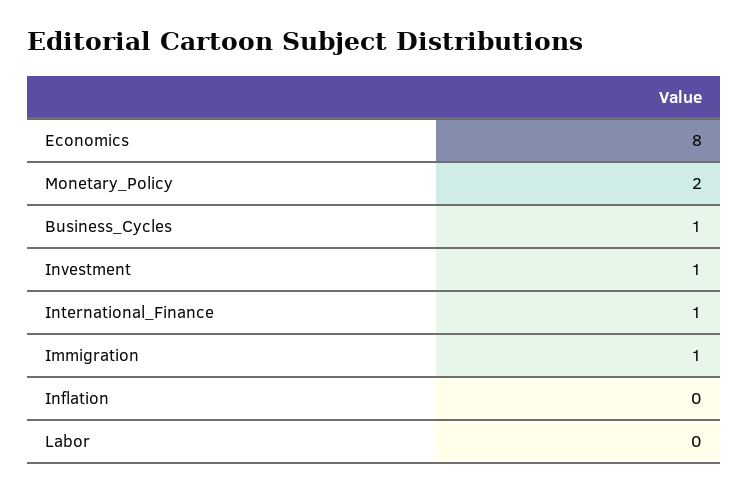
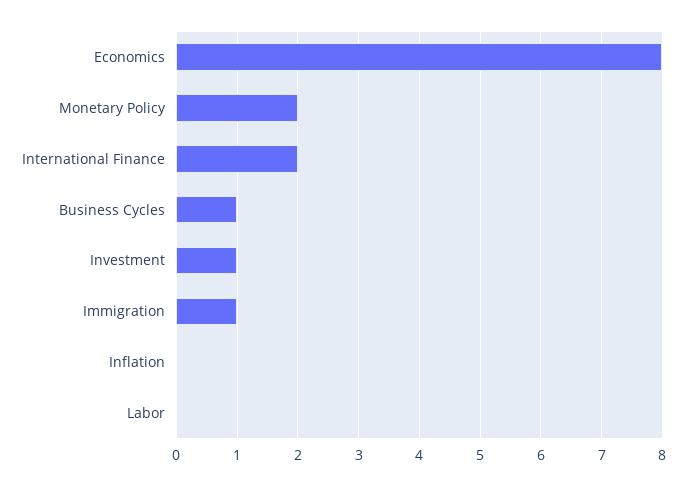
  {
    "Economics": 8,
    "Monetary_Policy": 2,
    "Business_Cycles": 1,
    "Investment": 1,
-   "International_Finance": 1,
+   "International_Finance": 2,
    "Immigration": 1,
    "Inflation": 0,
    "Labor": 0
  }

